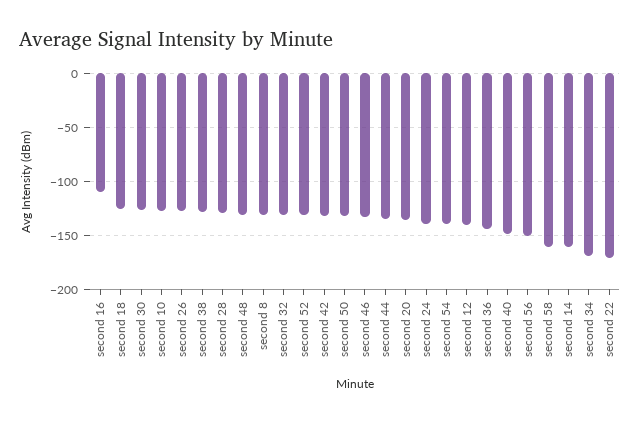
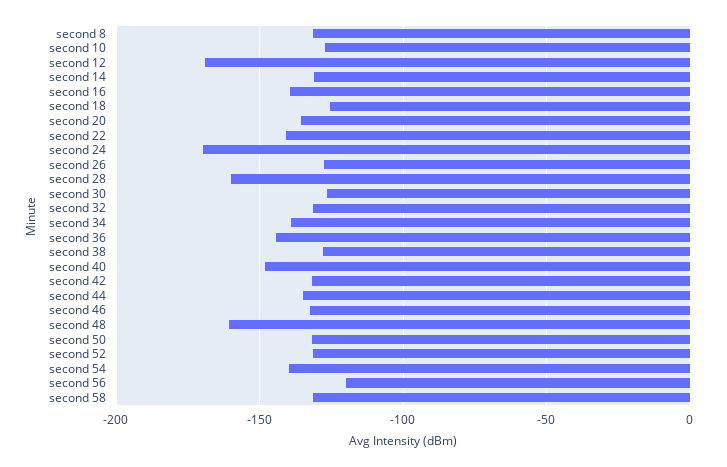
  {
-   "second 16": -110,
+   "second 16": -140,
    "second 18": -125,
    "second 30": -125,
    "second 10": -125,
    "second 26": -130,
    "second 38": -130,
-   "second 28": -130,
+   "second 28": -160,
-   "second 48": -130,
+   "second 48": -160,
    "second 8": -130,
    "second 32": -130,
    "second 52": -130,
    "second 42": -130,
    "second 50": -130,
    "second 46": -135,
    "second 44": -135,
    "second 20": -135,
-   "second 24": -140,
+   "second 24": -170,
    "second 54": -140,
-   "second 12": -140,
+   "second 12": -170,
    "second 36": -145,
    "second 40": -150,
-   "second 56": -150,
+   "second 56": -120,
-   "second 58": -160,
+   "second 58": -130,
-   "second 14": -160,
+   "second 14": -130,
-   "second 34": -170,
+   "second 34": -140,
-   "second 22": -170
+   "second 22": -140
  }

